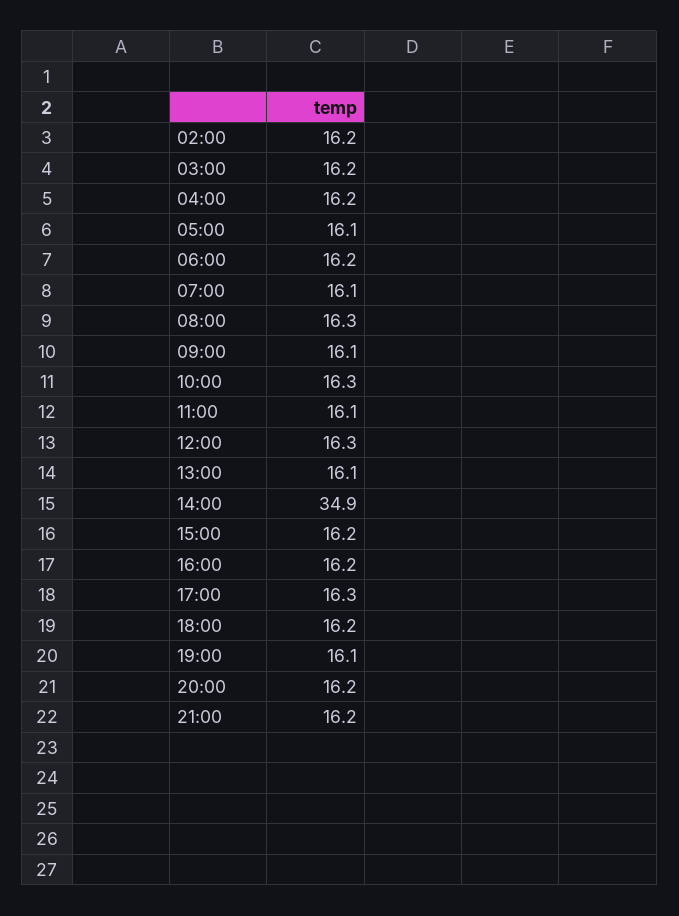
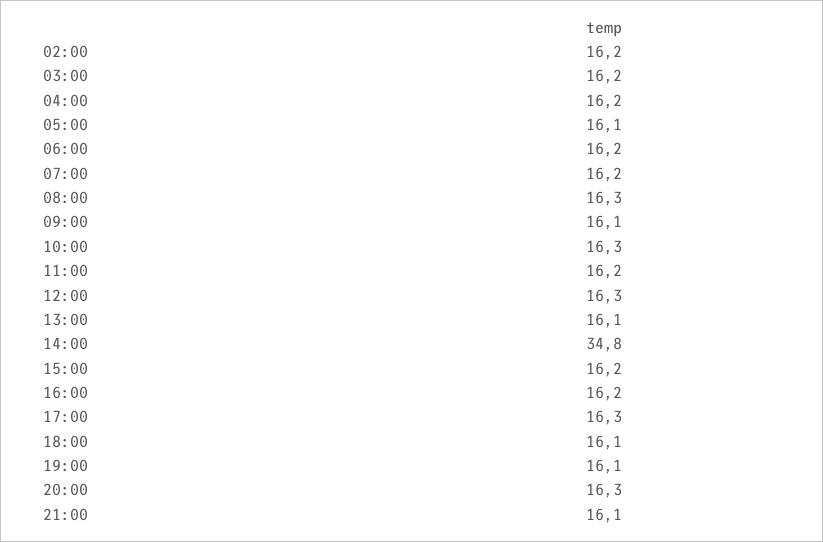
  {
    "02:00": 16.2,
    "03:00": 16.2,
    "04:00": 16.2,
    "05:00": 16.1,
    "06:00": 16.2,
-   "07:00": 16.1,
+   "07:00": 16.2,
    "08:00": 16.3,
    "09:00": 16.1,
    "10:00": 16.3,
-   "11:00": 16.1,
+   "11:00": 16.2,
    "12:00": 16.3,
    "13:00": 16.1,
-   "14:00": 34.9,
+   "14:00": 34.8,
    "15:00": 16.2,
    "16:00": 16.2,
    "17:00": 16.3,
-   "18:00": 16.2,
+   "18:00": 16.1,
    "19:00": 16.1,
-   "20:00": 16.2,
+   "20:00": 16.3,
-   "21:00": 16.2
+   "21:00": 16.1
  }

